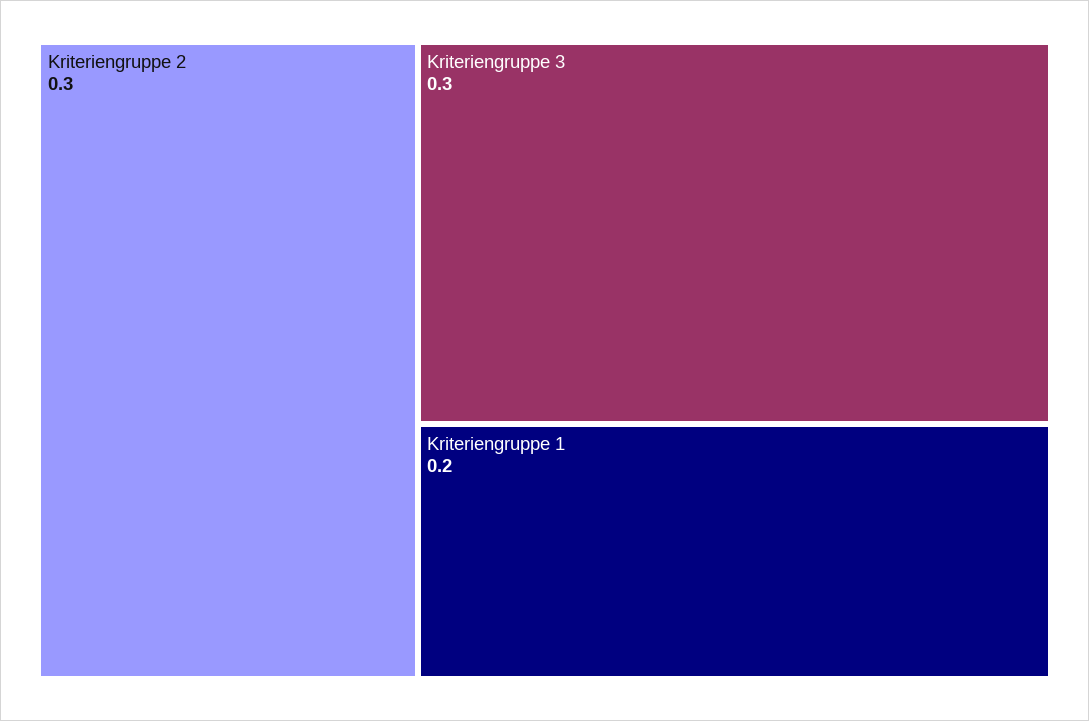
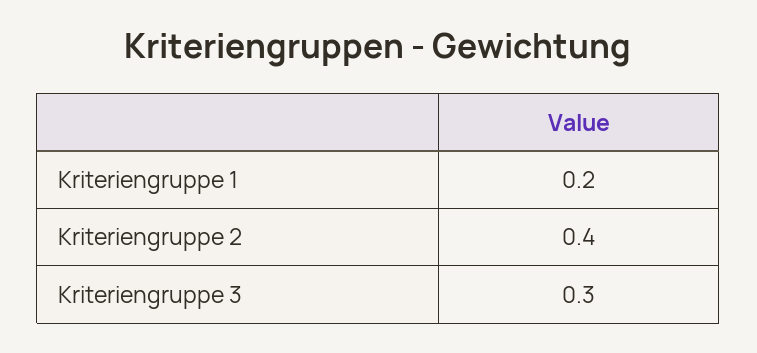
  {
-   "Kriteriengruppe 2": 0.3,
+   "Kriteriengruppe 2": 0.4,
    "Kriteriengruppe 3": 0.3,
    "Kriteriengruppe 1": 0.2
  }

